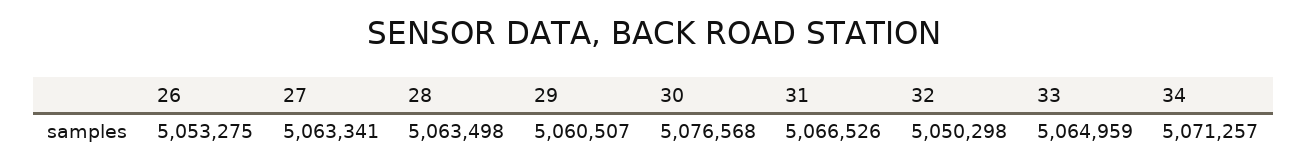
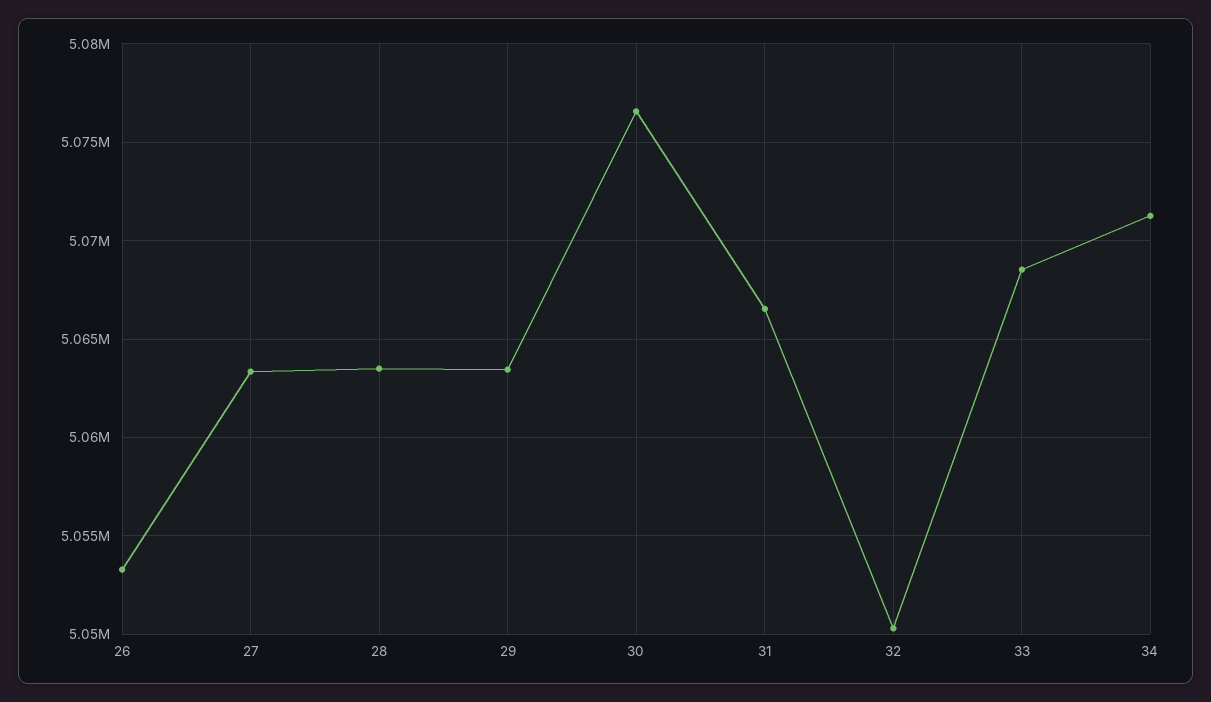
  {
    "26": 5053275,
    "27": 5063341,
    "28": 5063498,
-   "29": 5060507,
+   "29": 5063500,
    "30": 5076568,
    "31": 5066526,
    "32": 5050298,
-   "33": 5064959,
+   "33": 5068500,
    "34": 5071257
  }

